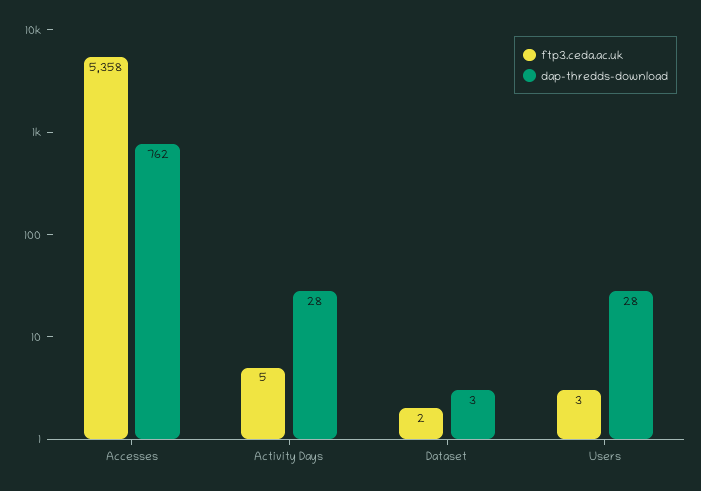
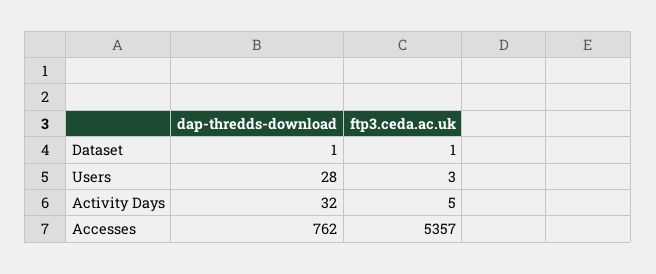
  {
    "ftp3.ceda.ac.uk": {
-     "Accesses": 5358,
+     "Accesses": 5357,
      "Activity Days": 5,
-     "Dataset": 2,
+     "Dataset": 1,
      "Users": 3
    },
    "dap-thredds-download": {
      "Accesses": 762,
-     "Activity Days": 28,
+     "Activity Days": 32,
-     "Dataset": 3,
+     "Dataset": 1,
      "Users": 28
    }
  }

